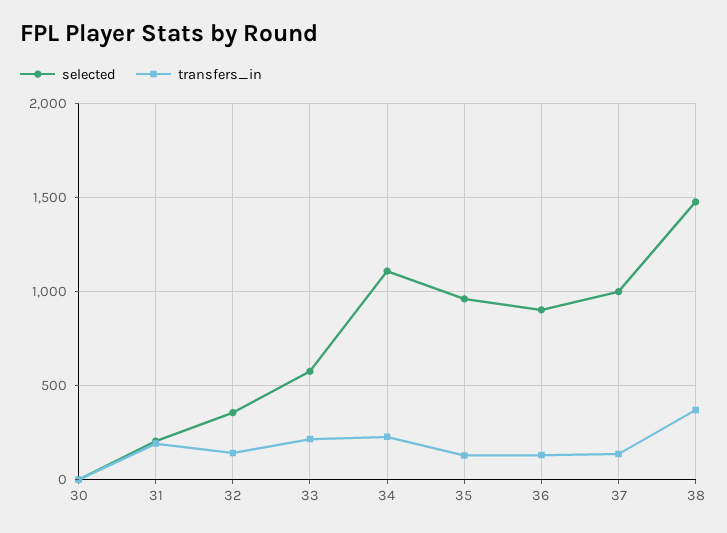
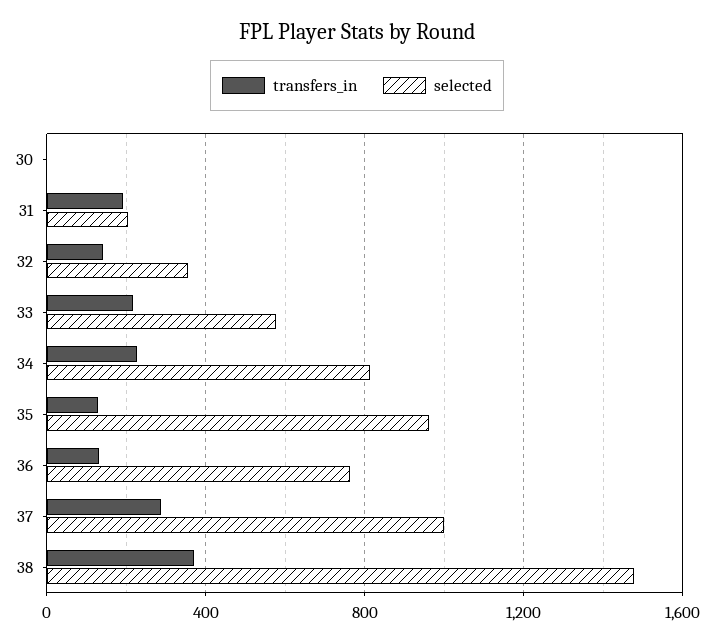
  {
    "selected": {
      "30": 0,
      "31": 200,
      "32": 350,
      "33": 600,
-     "34": 1100,
+     "34": 800,
      "35": 950,
-     "36": 900,
+     "36": 750,
      "37": 1000,
      "38": 1500
    },
    "transfers_in": {
      "30": 0,
      "31": 200,
      "32": 150,
      "33": 200,
      "34": 250,
      "35": 150,
      "36": 150,
-     "37": 150,
+     "37": 300,
      "38": 350
    }
  }

